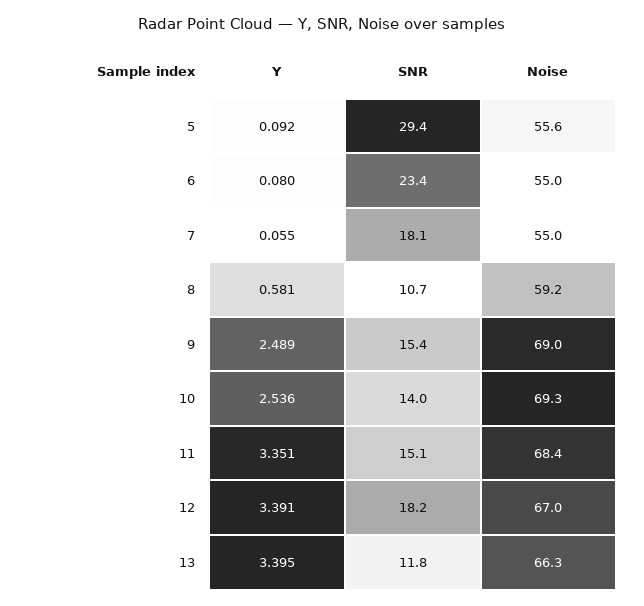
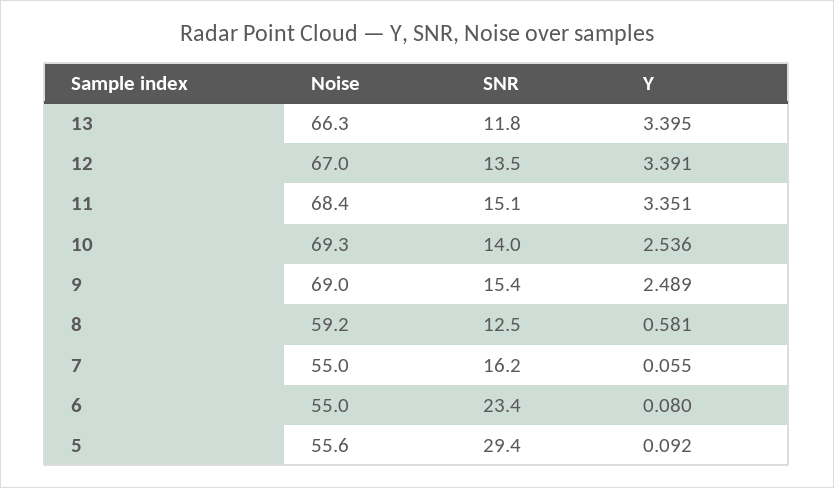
  {
    "Y": {
      "5": 0.092,
      "6": 0.08,
      "7": 0.055,
      "8": 0.581,
      "9": 2.489,
      "10": 2.536,
      "11": 3.351,
      "12": 3.391,
      "13": 3.395
    },
    "SNR": {
      "5": 29.4,
      "6": 23.4,
-     "7": 18.1,
+     "7": 16.2,
-     "8": 10.7,
+     "8": 12.5,
      "9": 15.4,
      "10": 14,
      "11": 15.1,
-     "12": 18.2,
+     "12": 13.5,
      "13": 11.8
    },
    "Noise": {
      "5": 55.6,
      "6": 55,
      "7": 55,
      "8": 59.2,
      "9": 69,
      "10": 69.3,
      "11": 68.4,
      "12": 67,
      "13": 66.3
    }
  }

